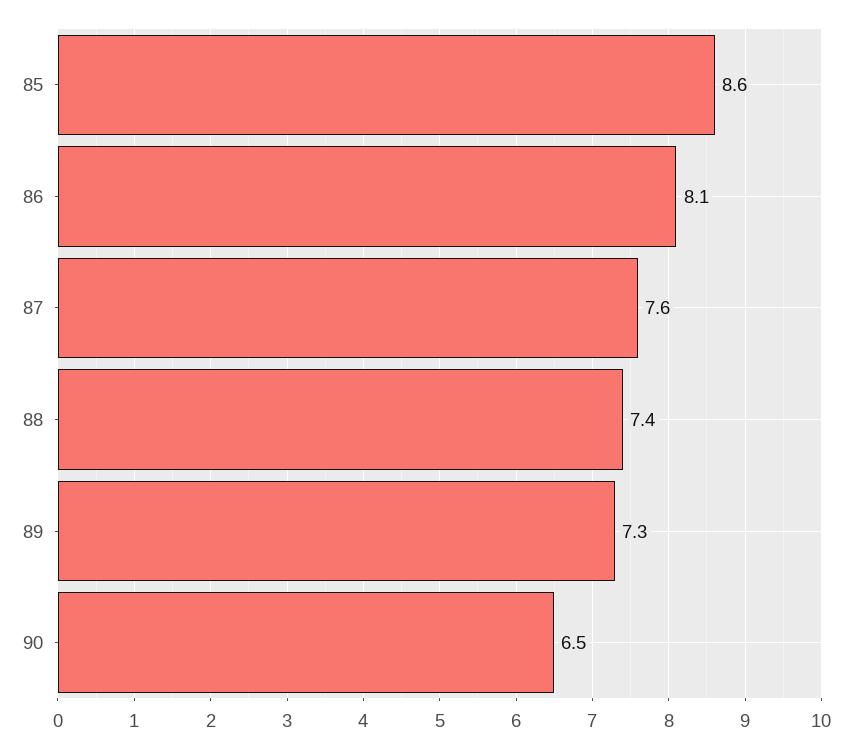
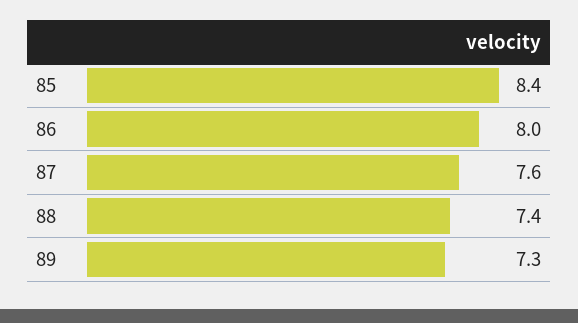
  {
-   "85": 8.6,
+   "85": 8.4,
-   "86": 8.1,
+   "86": 8,
    "87": 7.6,
    "88": 7.4,
-   "89": 7.3,
+   "89": 7.3
-   "90": 6.5
  }

